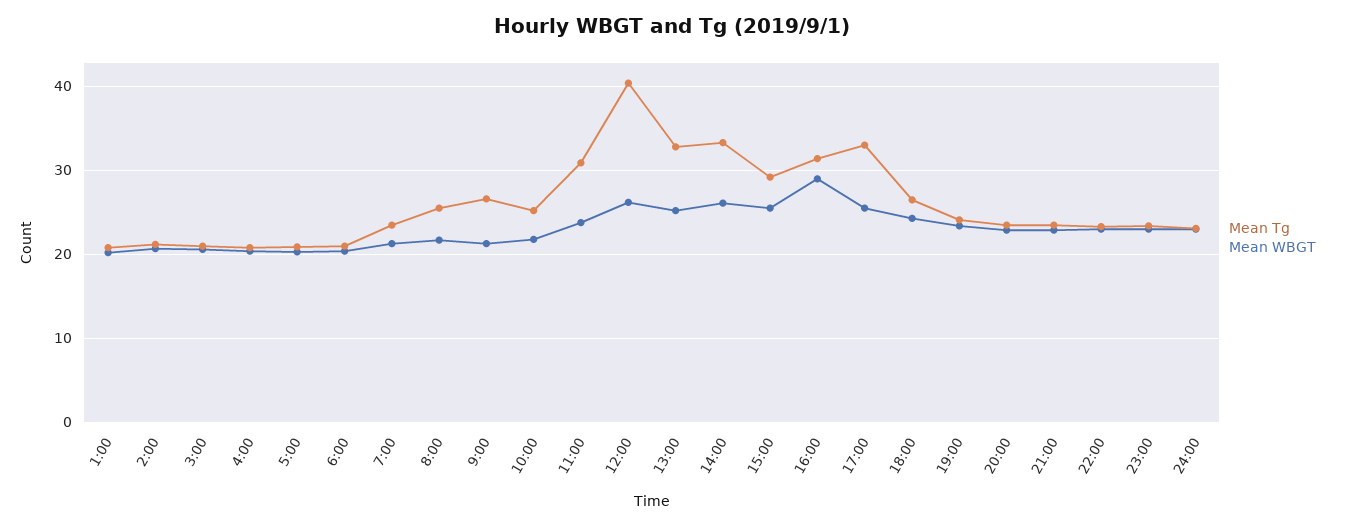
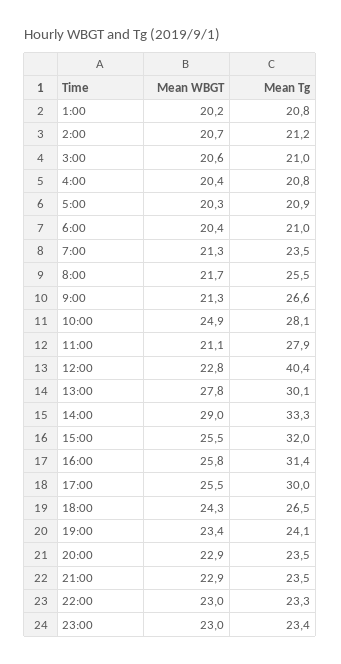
  {
    "Mean Tg": {
      "1:00": 20.8,
      "2:00": 21.2,
      "3:00": 21,
      "4:00": 20.8,
      "5:00": 20.9,
      "6:00": 21,
      "7:00": 23.5,
      "8:00": 25.5,
      "9:00": 26.6,
-     "10:00": 25,
+     "10:00": 28.1,
-     "11:00": 31,
+     "11:00": 27.9,
      "12:00": 40.4,
-     "13:00": 33,
+     "13:00": 30.1,
      "14:00": 33.3,
-     "15:00": 29,
+     "15:00": 32,
      "16:00": 31.4,
-     "17:00": 33,
+     "17:00": 30,
      "18:00": 26.5,
      "19:00": 24.1,
      "20:00": 23.5,
      "21:00": 23.5,
      "22:00": 23.3,
-     "23:00": 23.4,
+     "23:00": 23.4
-     "24:00": 23
    },
    "Mean WBGT": {
      "1:00": 20.2,
      "2:00": 20.7,
      "3:00": 20.6,
      "4:00": 20.4,
      "5:00": 20.3,
      "6:00": 20.4,
      "7:00": 21.3,
      "8:00": 21.7,
      "9:00": 21.3,
-     "10:00": 22,
+     "10:00": 24.9,
-     "11:00": 24,
+     "11:00": 21.1,
-     "12:00": 26,
+     "12:00": 22.8,
-     "13:00": 25,
+     "13:00": 27.8,
-     "14:00": 26,
+     "14:00": 29,
      "15:00": 25.5,
-     "16:00": 29,
+     "16:00": 25.8,
      "17:00": 25.5,
      "18:00": 24.3,
      "19:00": 23.4,
      "20:00": 22.9,
      "21:00": 22.9,
      "22:00": 23,
-     "23:00": 23,
+     "23:00": 23
-     "24:00": 23
    }
  }

